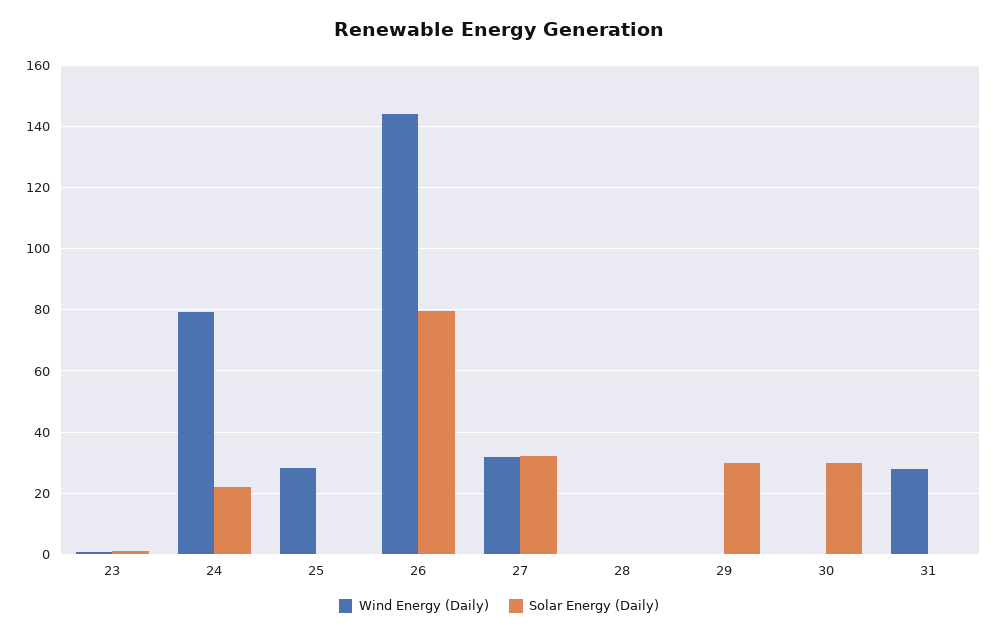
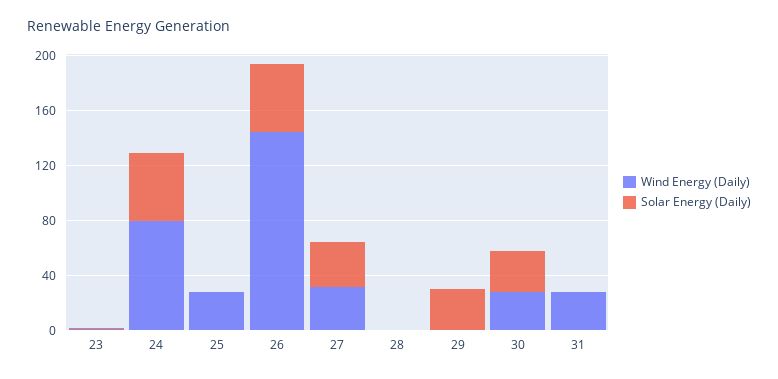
  {
    "Wind Energy (Daily)": {
      "23": 0,
      "24": 80,
      "25": 28,
      "26": 144,
      "27": 32,
      "28": 0,
      "29": 0,
-     "30": 0,
+     "30": 30,
      "31": 28
    },
    "Solar Energy (Daily)": {
      "23": 0,
-     "24": 22,
+     "24": 50,
      "25": 0,
-     "26": 80,
+     "26": 50,
      "27": 32,
      "28": 0,
      "29": 30,
      "30": 30,
      "31": 0
    }
  }

